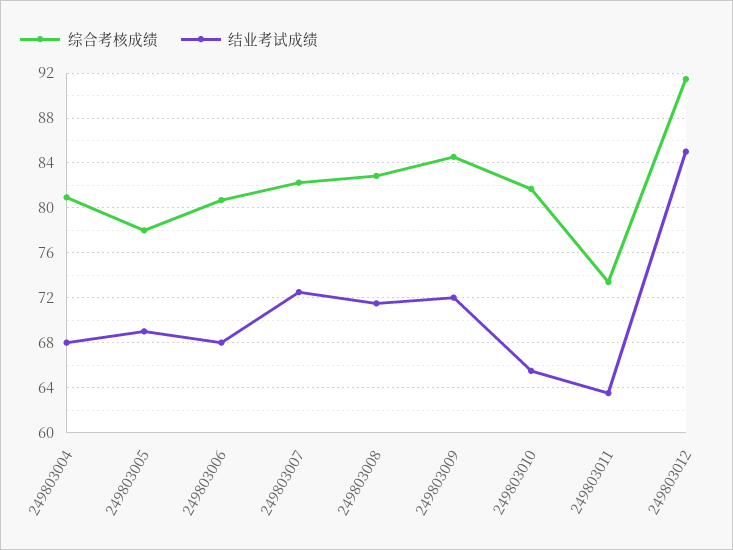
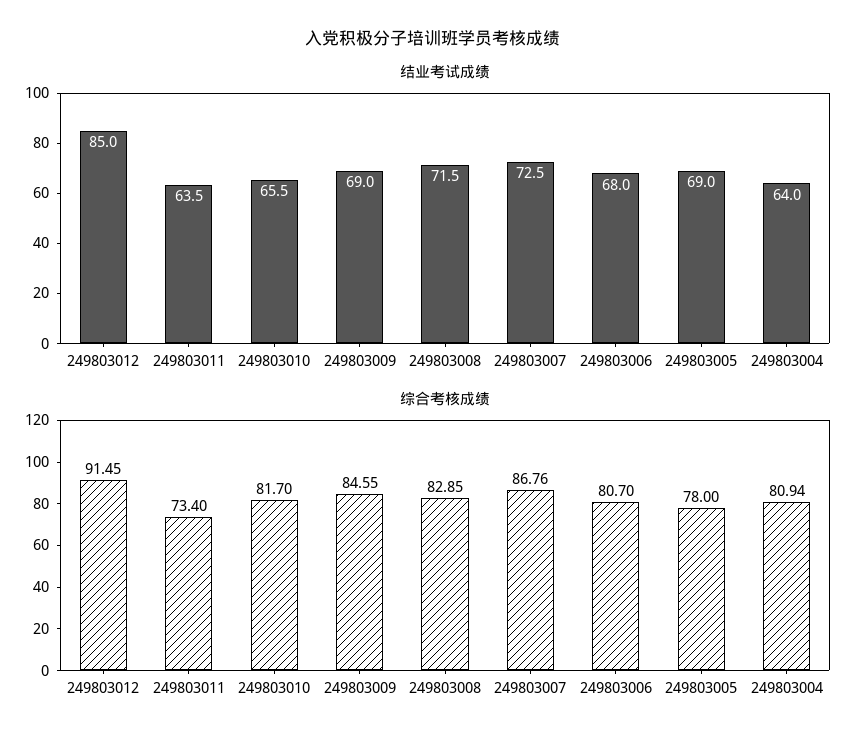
  {
    "综合考核成绩": {
      "249803004": 80.94,
      "249803005": 78,
      "249803006": 80.7,
-     "249803007": 82,
+     "249803007": 86.76,
      "249803008": 82.85,
      "249803009": 84.55,
      "249803010": 81.7,
      "249803011": 73.4,
      "249803012": 91.45
    },
    "结业考试成绩": {
-     "249803004": 68,
+     "249803004": 64,
      "249803005": 69,
      "249803006": 68,
      "249803007": 72.5,
      "249803008": 71.5,
-     "249803009": 72,
+     "249803009": 69,
      "249803010": 65.5,
      "249803011": 63.5,
      "249803012": 85
    }
  }

